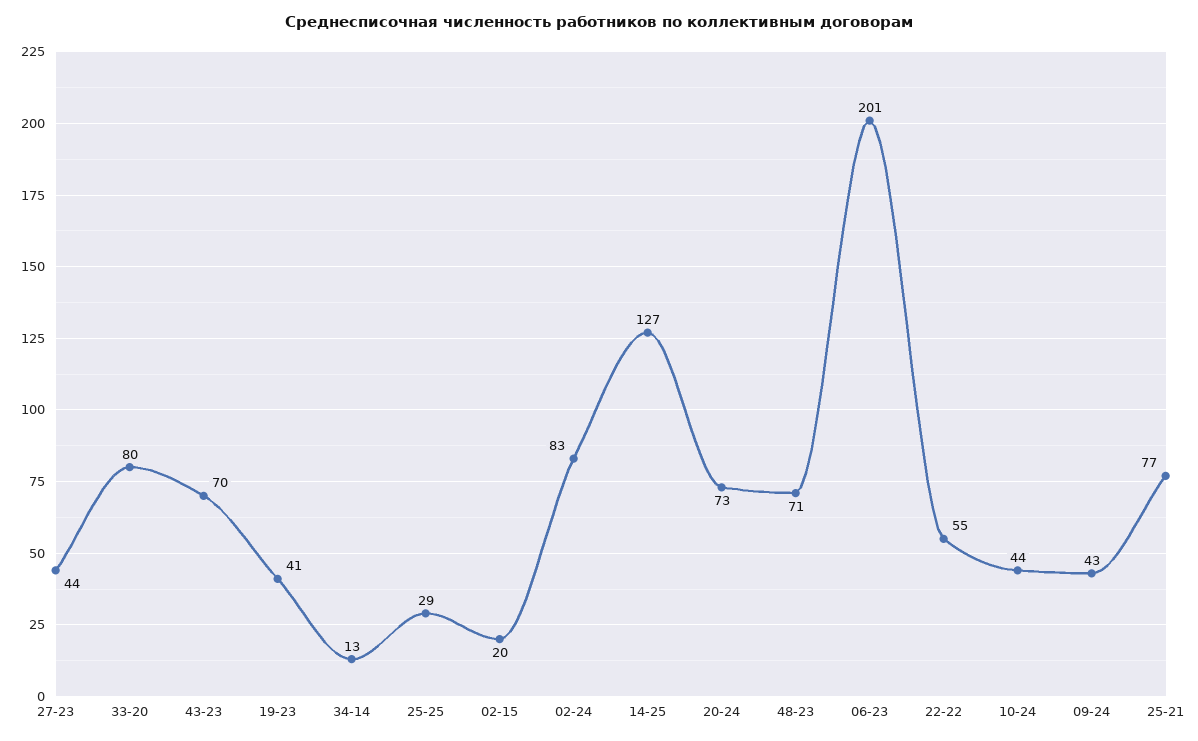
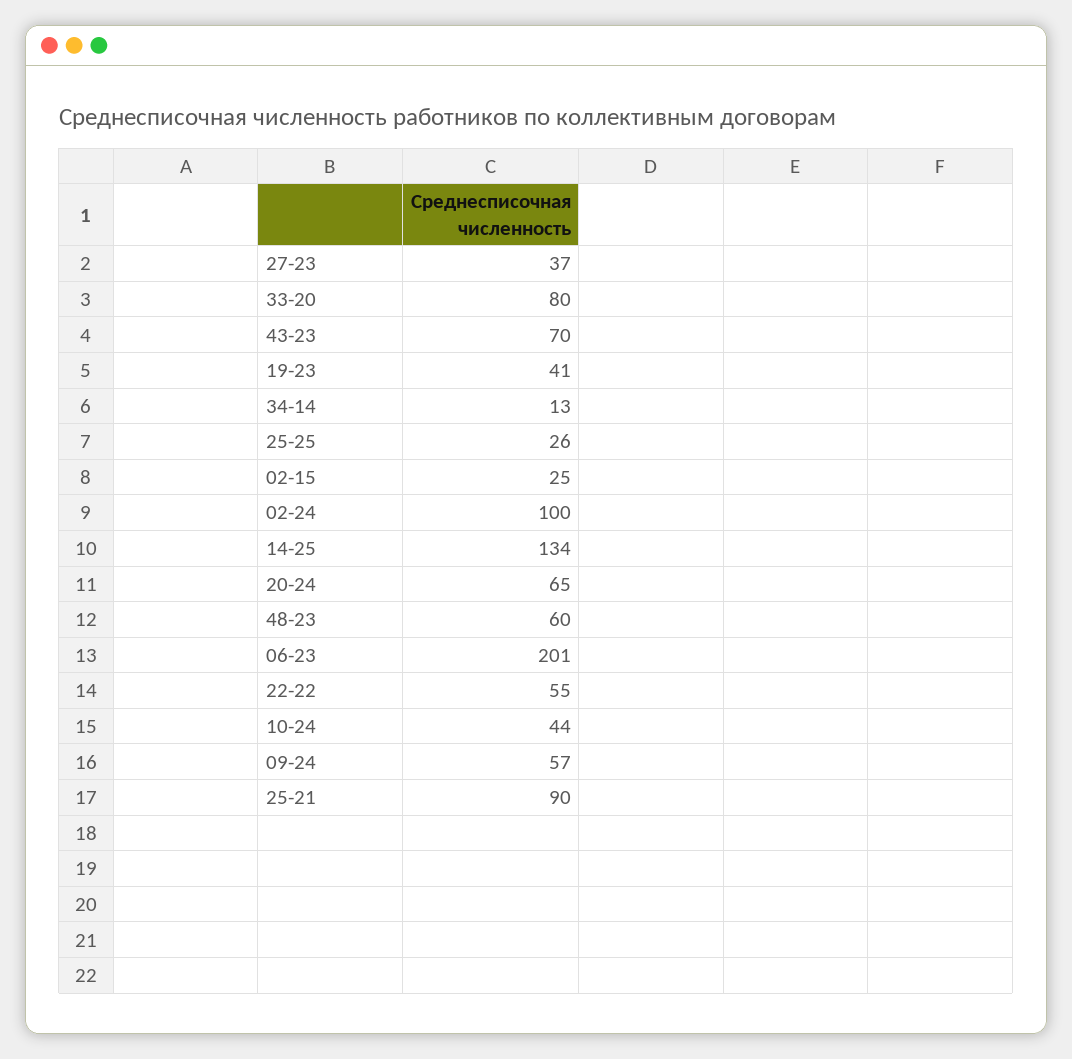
  {
-   "27-23": 44,
+   "27-23": 37,
    "33-20": 80,
    "43-23": 70,
    "19-23": 41,
    "34-14": 13,
-   "25-25": 29,
+   "25-25": 26,
-   "02-15": 20,
+   "02-15": 25,
-   "02-24": 83,
+   "02-24": 100,
-   "14-25": 127,
+   "14-25": 134,
-   "20-24": 73,
+   "20-24": 65,
-   "48-23": 71,
+   "48-23": 60,
    "06-23": 201,
    "22-22": 55,
    "10-24": 44,
-   "09-24": 43,
+   "09-24": 57,
-   "25-21": 77
+   "25-21": 90
  }

